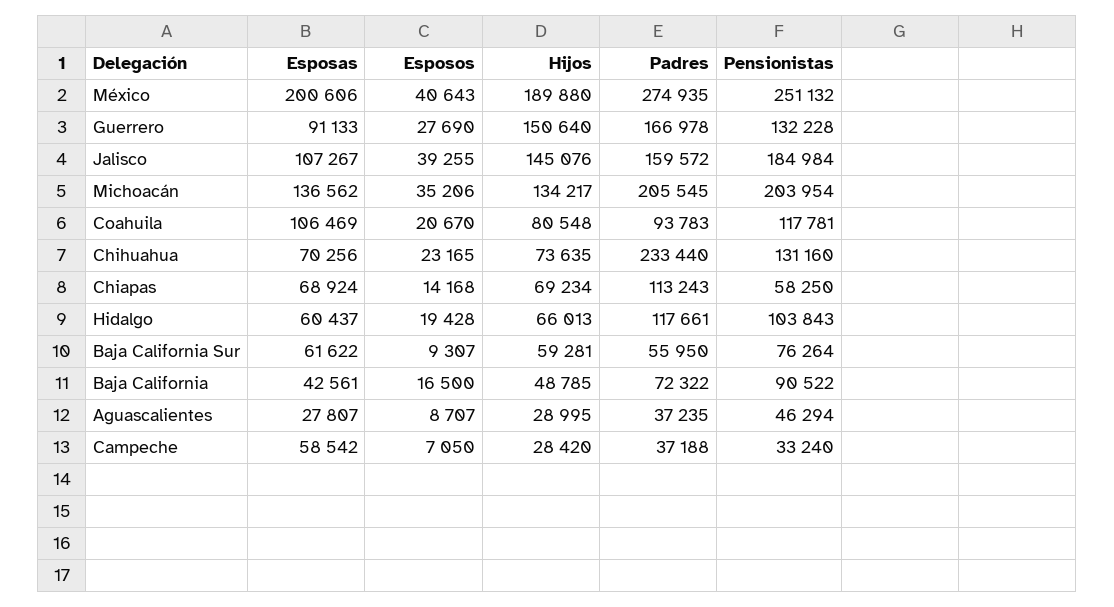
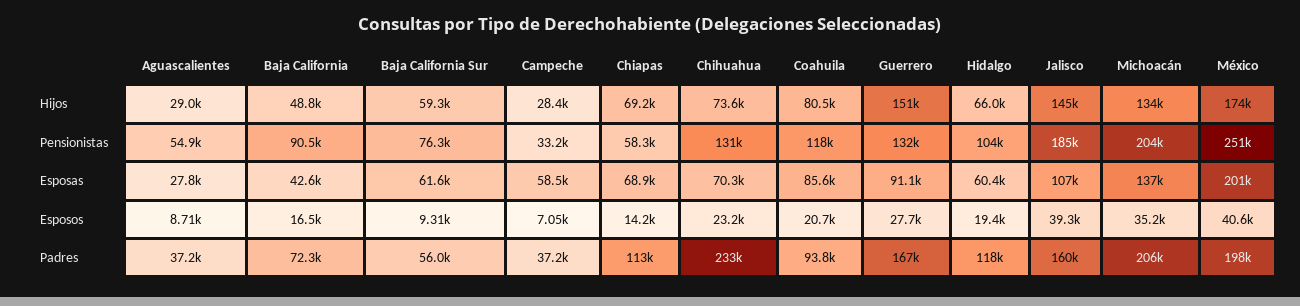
  {
    "Esposas": {
      "México": 200606,
      "Guerrero": 91133,
      "Jalisco": 107267,
      "Michoacán": 136562,
-     "Coahuila": 106469,
+     "Coahuila": 85600,
      "Chihuahua": 70256,
      "Chiapas": 68924,
      "Hidalgo": 60437,
      "Baja California Sur": 61622,
      "Baja California": 42561,
      "Aguascalientes": 27807,
      "Campeche": 58542
    },
    "Esposos": {
      "México": 40643,
      "Guerrero": 27690,
      "Jalisco": 39255,
      "Michoacán": 35206,
      "Coahuila": 20670,
      "Chihuahua": 23165,
      "Chiapas": 14168,
      "Hidalgo": 19428,
      "Baja California Sur": 9307,
      "Baja California": 16500,
      "Aguascalientes": 8707,
      "Campeche": 7050
    },
    "Hijos": {
-     "México": 189880,
+     "México": 174000,
      "Guerrero": 150640,
      "Jalisco": 145076,
      "Michoacán": 134217,
      "Coahuila": 80548,
      "Chihuahua": 73635,
      "Chiapas": 69234,
      "Hidalgo": 66013,
      "Baja California Sur": 59281,
      "Baja California": 48785,
      "Aguascalientes": 28995,
      "Campeche": 28420
    },
    "Padres": {
-     "México": 274935,
+     "México": 198000,
      "Guerrero": 166978,
      "Jalisco": 159572,
      "Michoacán": 205545,
      "Coahuila": 93783,
      "Chihuahua": 233440,
      "Chiapas": 113243,
      "Hidalgo": 117661,
      "Baja California Sur": 55950,
      "Baja California": 72322,
      "Aguascalientes": 37235,
      "Campeche": 37188
    },
    "Pensionistas": {
      "México": 251132,
      "Guerrero": 132228,
      "Jalisco": 184984,
      "Michoacán": 203954,
      "Coahuila": 117781,
      "Chihuahua": 131160,
      "Chiapas": 58250,
      "Hidalgo": 103843,
      "Baja California Sur": 76264,
      "Baja California": 90522,
-     "Aguascalientes": 46294,
+     "Aguascalientes": 54900,
      "Campeche": 33240
    }
  }

